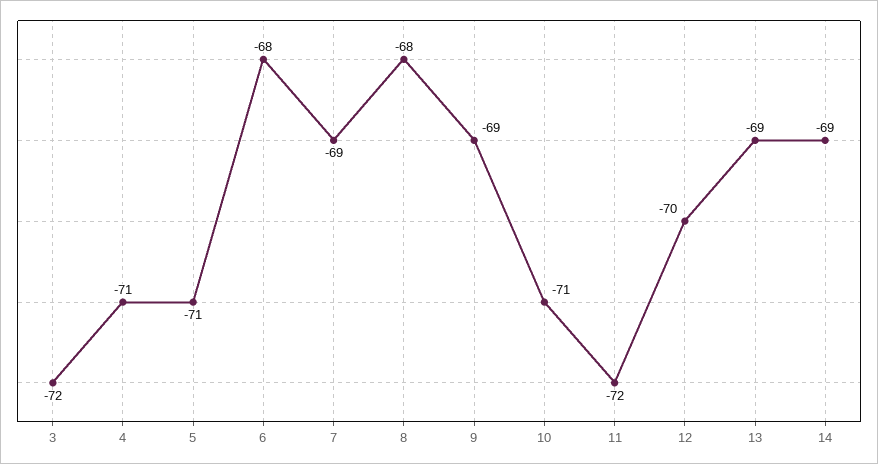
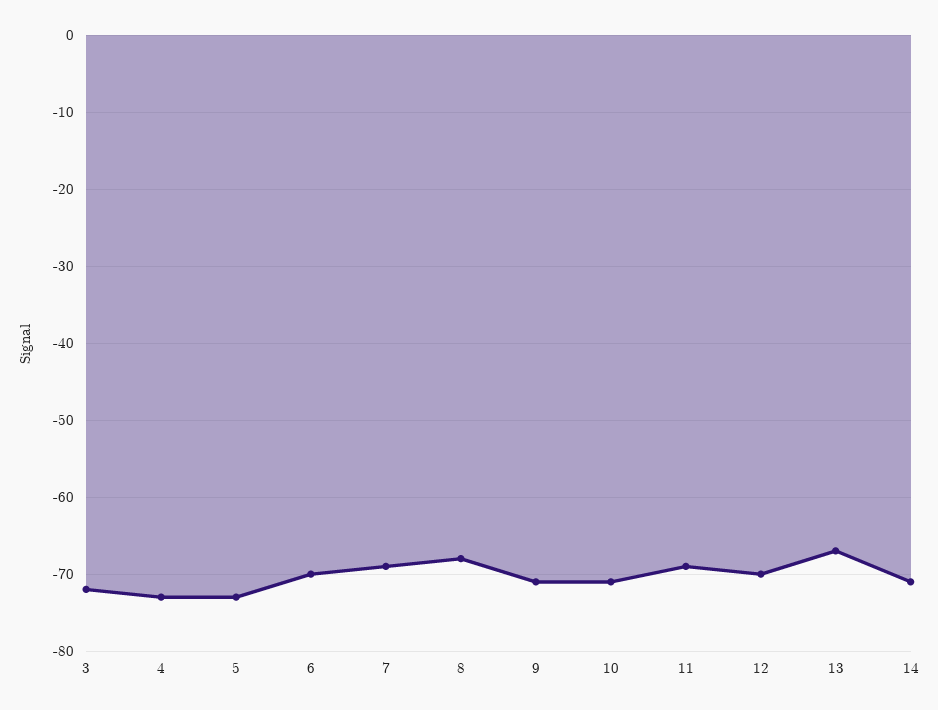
  {
    "3": -72,
-   "4": -71,
+   "4": -73,
-   "5": -71,
+   "5": -73,
-   "6": -68,
+   "6": -70,
    "7": -69,
    "8": -68,
-   "9": -69,
+   "9": -71,
    "10": -71,
-   "11": -72,
+   "11": -69,
    "12": -70,
-   "13": -69,
+   "13": -67,
-   "14": -69
+   "14": -71
  }

